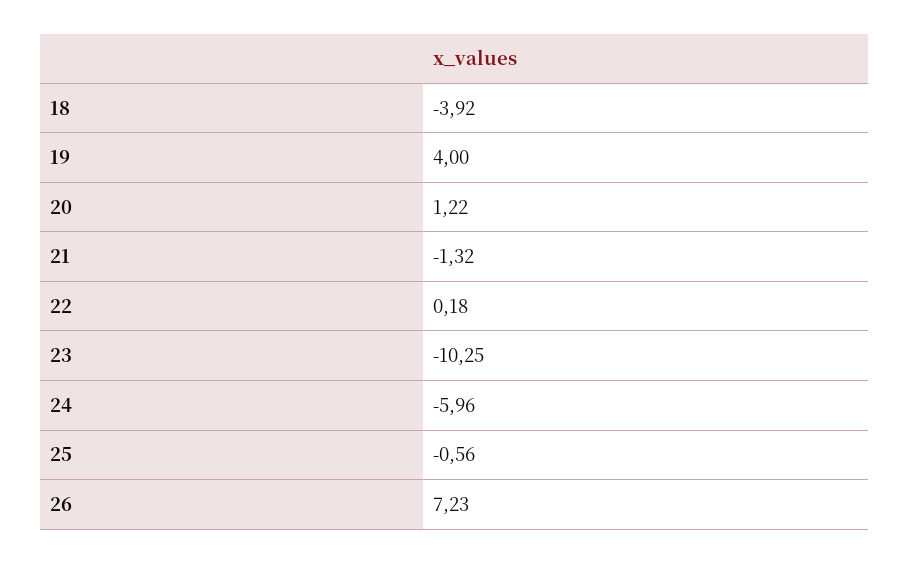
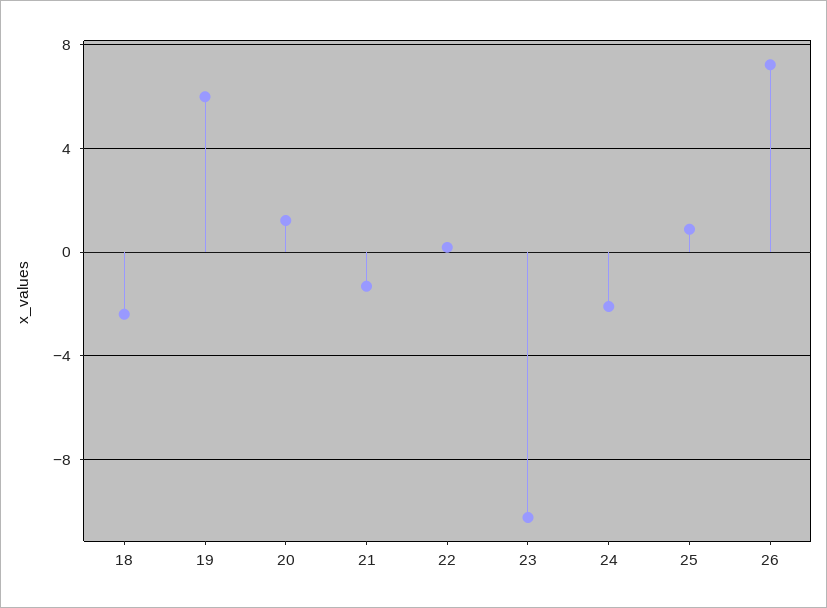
  {
-   "18": -3.92,
+   "18": -2.5,
-   "19": 4,
+   "19": 6,
    "20": 1.22,
    "21": -1.32,
    "22": 0.18,
    "23": -10.25,
-   "24": -5.96,
+   "24": -2,
-   "25": -0.56,
+   "25": 1,
    "26": 7.23
  }

